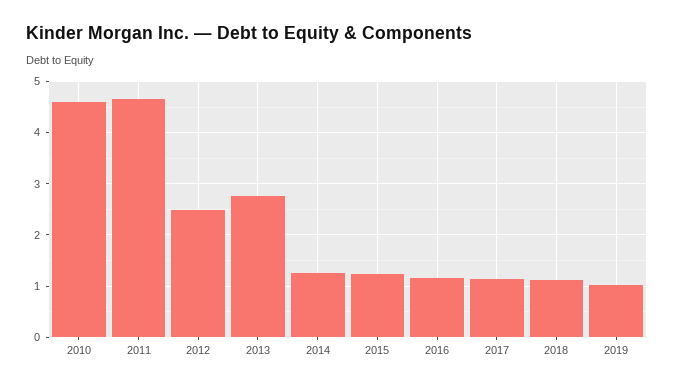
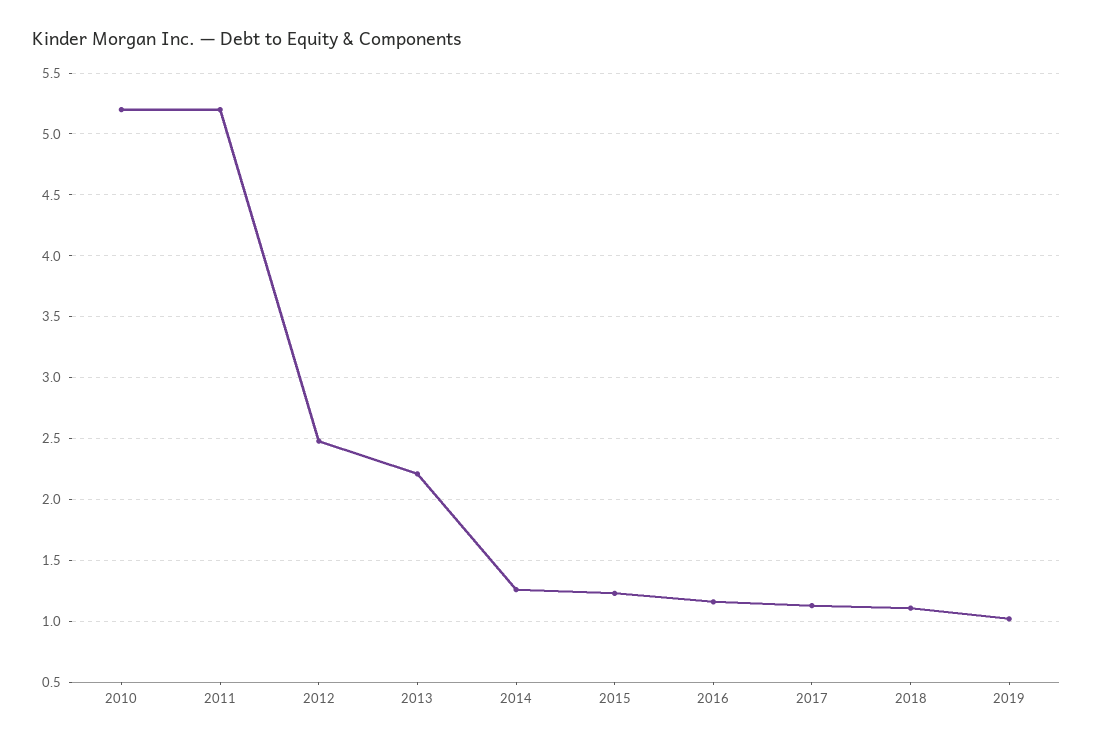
  {
-   "2010": 4.6,
+   "2010": 5.2,
-   "2011": 4.6,
+   "2011": 5.2,
    "2012": 2.5,
-   "2013": 2.8,
+   "2013": 2.2,
    "2014": 1.25,
    "2015": 1.25,
    "2016": 1.15,
    "2017": 1.15,
    "2018": 1.1,
    "2019": 1
  }

